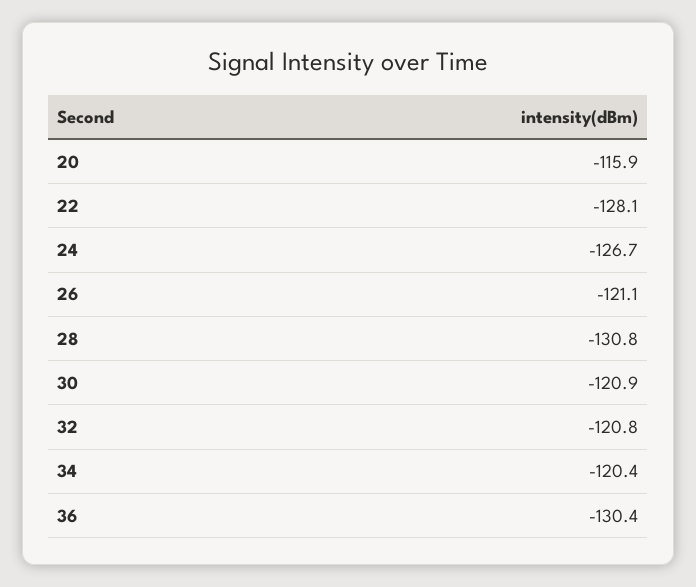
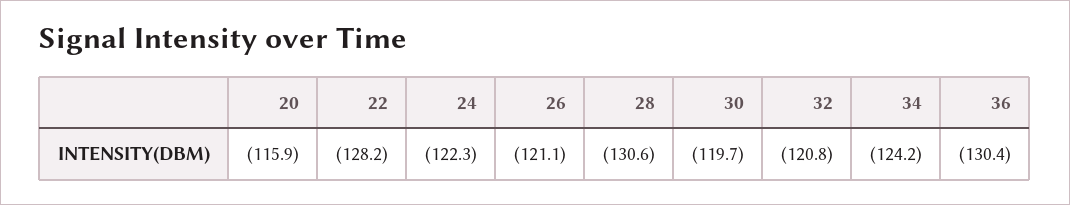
  {
    "20": -115.9,
-   "22": -128.1,
+   "22": -128.2,
-   "24": -126.7,
+   "24": -122.3,
    "26": -121.1,
-   "28": -130.8,
+   "28": -130.6,
-   "30": -120.9,
+   "30": -119.7,
    "32": -120.8,
-   "34": -120.4,
+   "34": -124.2,
    "36": -130.4
  }

